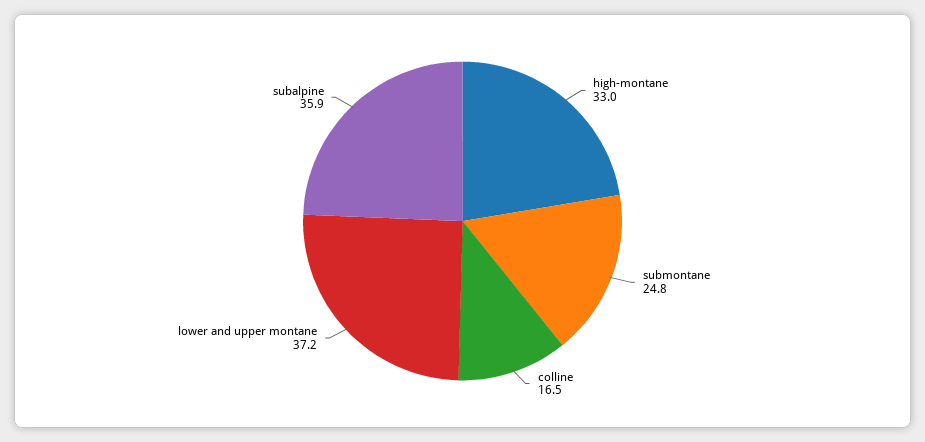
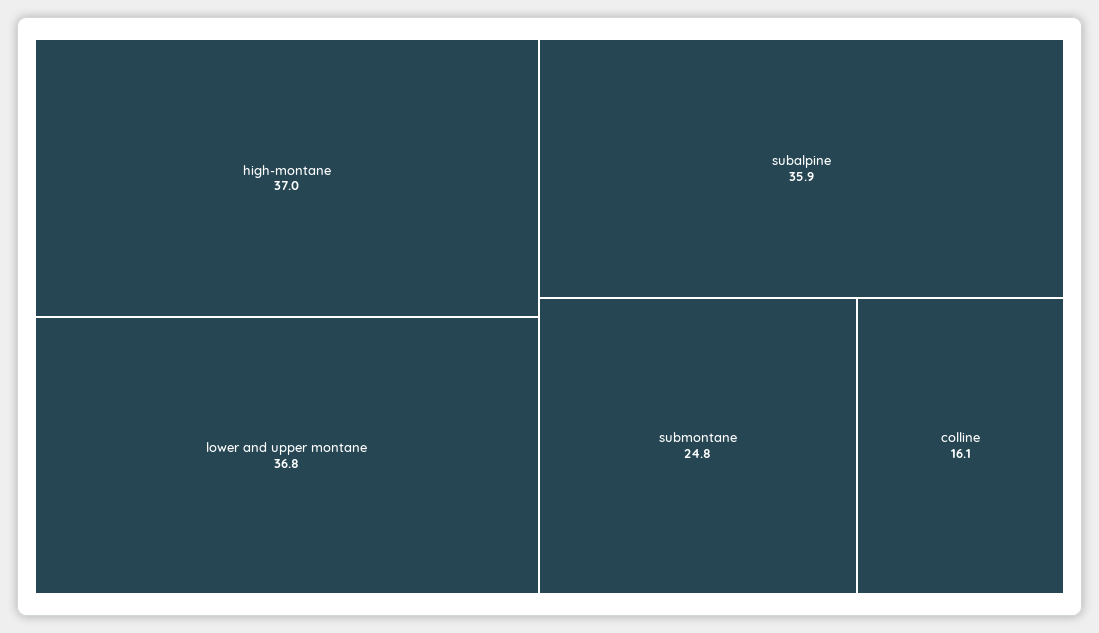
  {
-   "high-montane": 33,
+   "high-montane": 37,
    "submontane": 24.8,
-   "colline": 16.5,
+   "colline": 16.1,
-   "lower and upper montane": 37.2,
+   "lower and upper montane": 36.8,
    "subalpine": 35.9
  }

